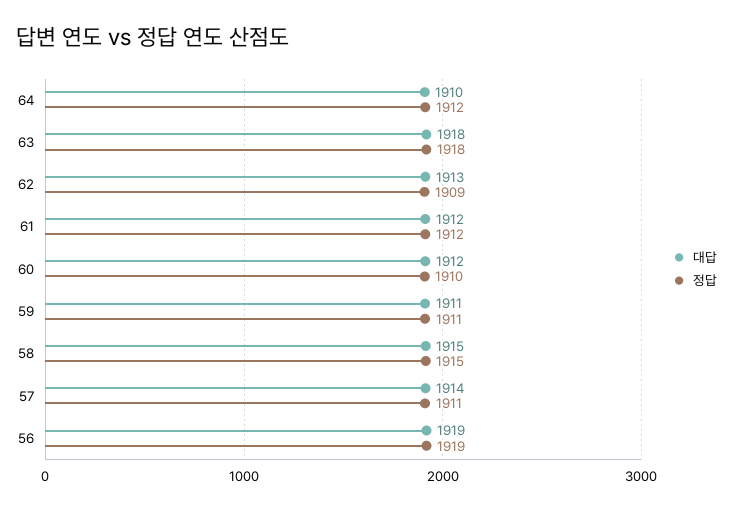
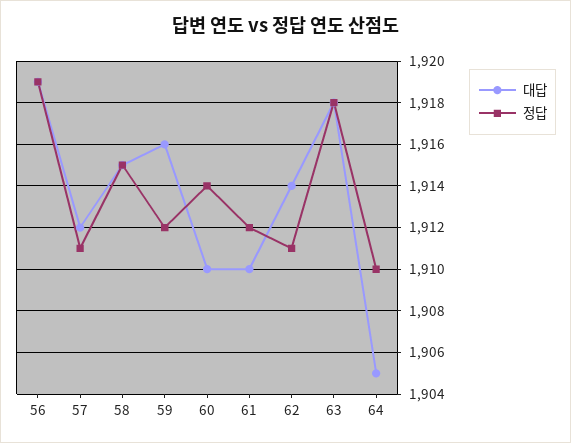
  {
    "대답": {
-     "64": 1910,
+     "64": 1905,
      "63": 1918,
-     "62": 1913,
+     "62": 1914,
-     "61": 1912,
+     "61": 1910,
-     "60": 1912,
+     "60": 1910,
-     "59": 1911,
+     "59": 1916,
      "58": 1915,
-     "57": 1914,
+     "57": 1912,
      "56": 1919
    },
    "정답": {
-     "64": 1912,
+     "64": 1910,
      "63": 1918,
-     "62": 1909,
+     "62": 1911,
      "61": 1912,
-     "60": 1910,
+     "60": 1914,
-     "59": 1911,
+     "59": 1912,
      "58": 1915,
      "57": 1911,
      "56": 1919
    }
  }

